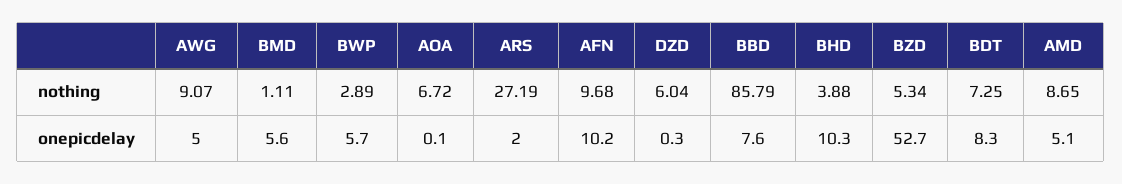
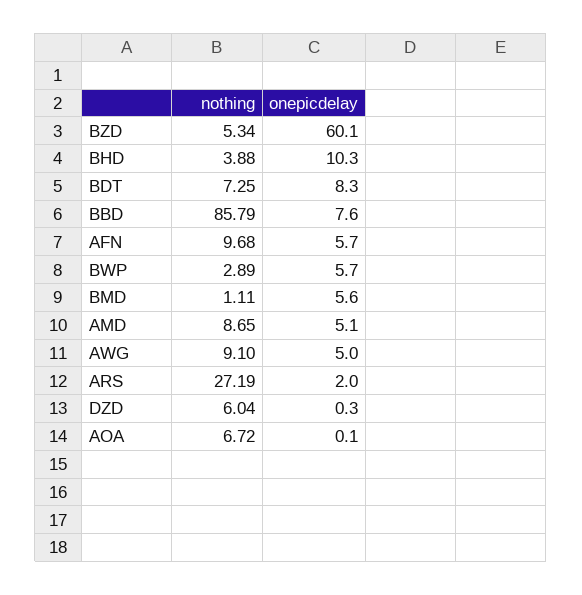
  {
    "AWG": {
-     "nothing": 9.07,
+     "nothing": 9.1,
      "onepicdelay": 5
    },
    "BMD": {
      "nothing": 1.11,
      "onepicdelay": 5.6
    },
    "BWP": {
      "nothing": 2.89,
      "onepicdelay": 5.7
    },
    "AOA": {
      "nothing": 6.72,
      "onepicdelay": 0.1
    },
    "ARS": {
      "nothing": 27.19,
      "onepicdelay": 2
    },
    "AFN": {
      "nothing": 9.68,
-     "onepicdelay": 10.2
+     "onepicdelay": 5.7
    },
    "DZD": {
      "nothing": 6.04,
      "onepicdelay": 0.3
    },
    "BBD": {
      "nothing": 85.79,
      "onepicdelay": 7.6
    },
    "BHD": {
      "nothing": 3.88,
      "onepicdelay": 10.3
    },
    "BZD": {
      "nothing": 5.34,
-     "onepicdelay": 52.7
+     "onepicdelay": 60.1
    },
    "BDT": {
      "nothing": 7.25,
      "onepicdelay": 8.3
    },
    "AMD": {
      "nothing": 8.65,
      "onepicdelay": 5.1
    }
  }

